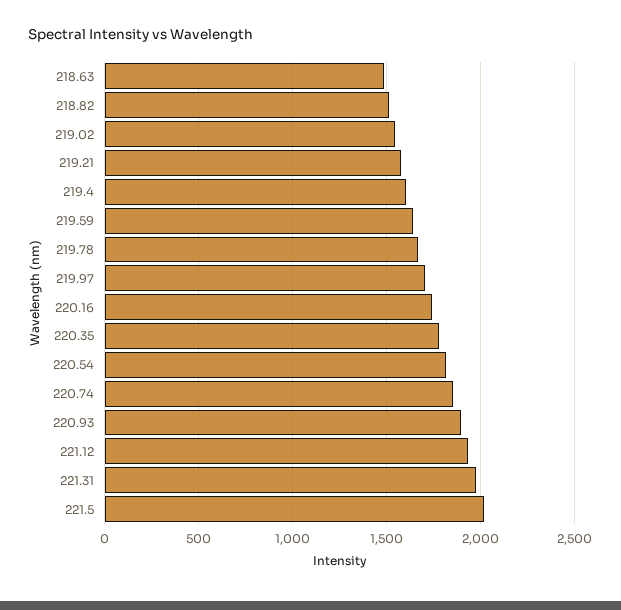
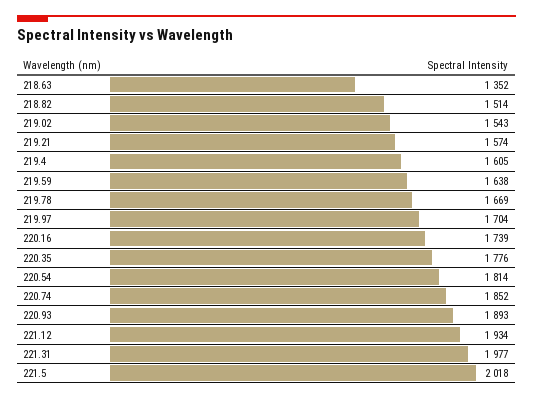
  {
-   "218.63": 1500,
+   "218.63": 1352,
    "218.82": 1514,
    "219.02": 1543,
    "219.21": 1574,
    "219.4": 1605,
    "219.59": 1638,
    "219.78": 1669,
    "219.97": 1704,
    "220.16": 1739,
    "220.35": 1776,
    "220.54": 1814,
    "220.74": 1852,
    "220.93": 1893,
    "221.12": 1934,
    "221.31": 1977,
    "221.5": 2018
  }

